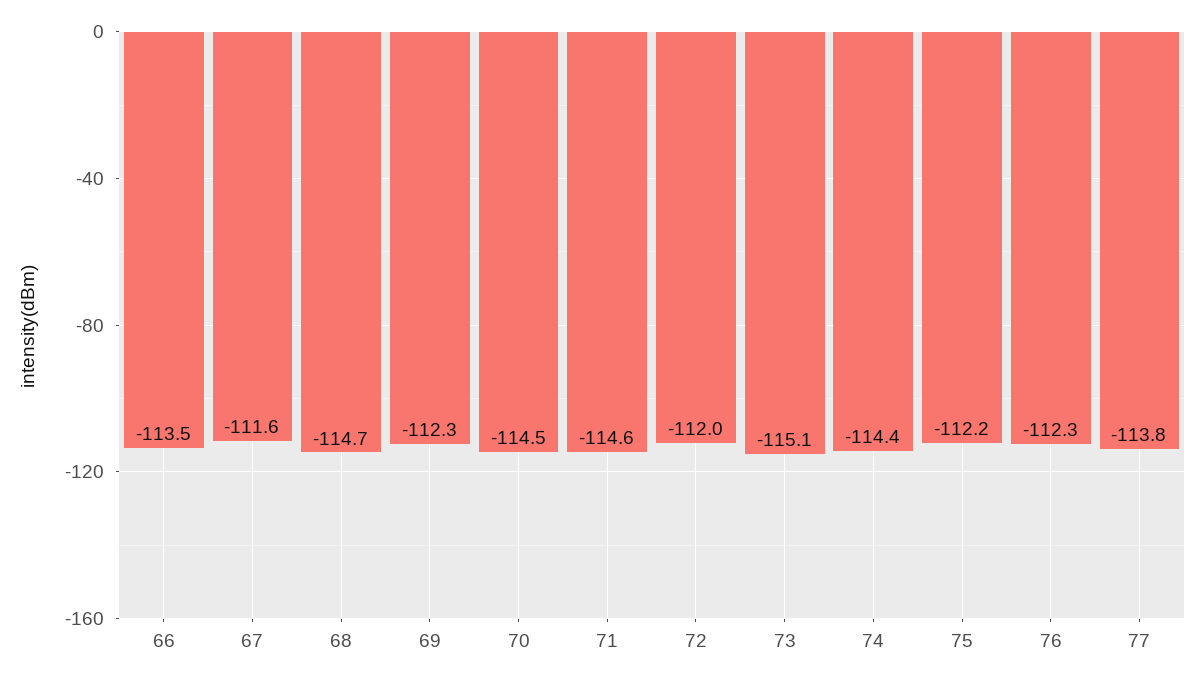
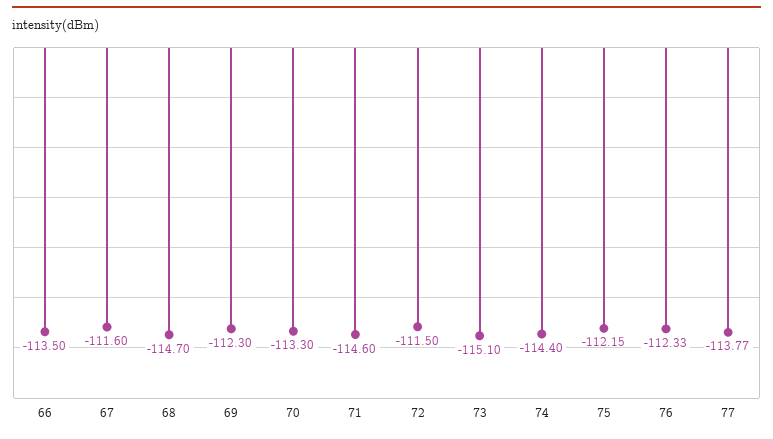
  {
    "66": -113.5,
    "67": -111.6,
    "68": -114.7,
    "69": -112.3,
-   "70": -114.5,
+   "70": -113.3,
    "71": -114.6,
-   "72": -112,
+   "72": -111.5,
    "73": -115.1,
    "74": -114.4,
    "75": -112.15,
    "76": -112.33,
    "77": -113.77
  }

